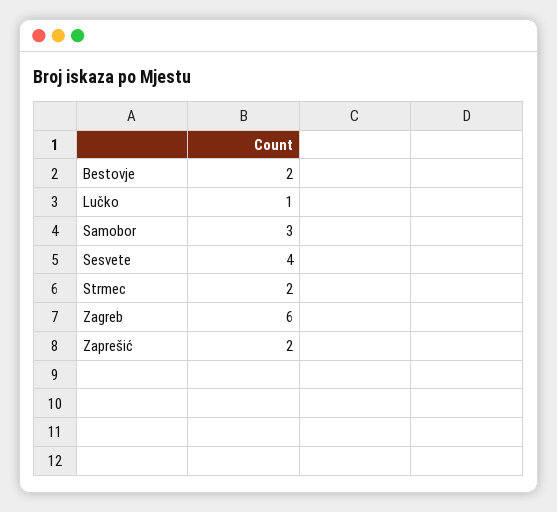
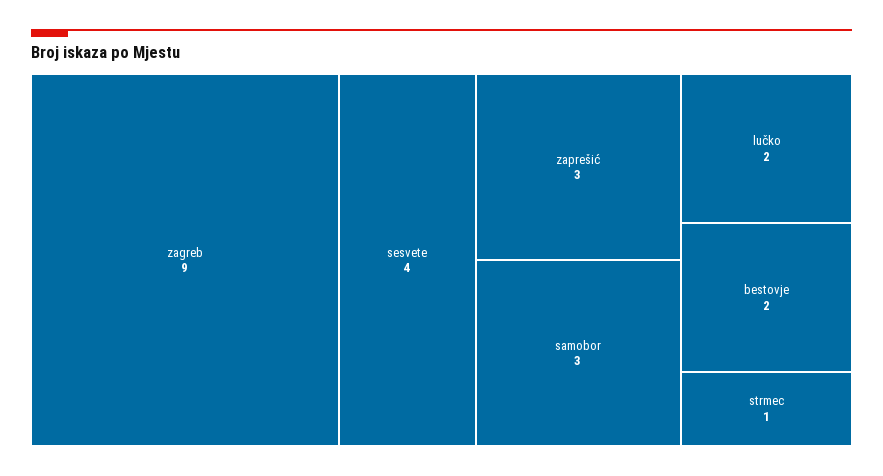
  {
    "Bestovje": 2,
-   "Lučko": 1,
+   "Lučko": 2,
    "Samobor": 3,
    "Sesvete": 4,
-   "Strmec": 2,
+   "Strmec": 1,
-   "Zagreb": 6,
+   "Zagreb": 9,
-   "Zaprešić": 2
+   "Zaprešić": 3
  }

